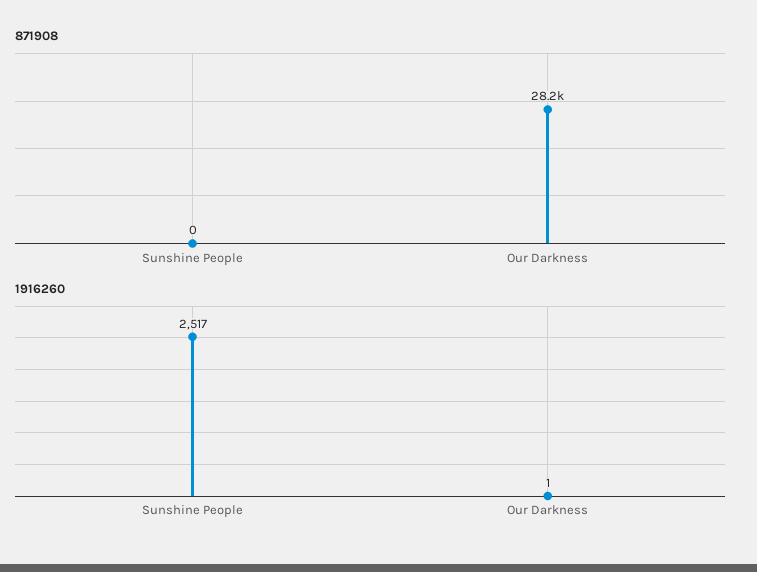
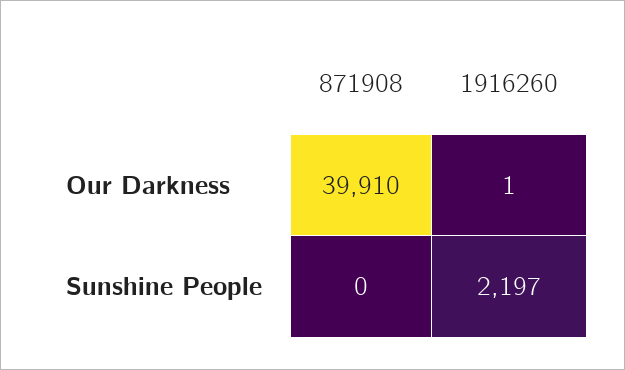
  {
    "871908": {
      "Sunshine People": 0,
-     "Our Darkness": 28200
+     "Our Darkness": 39910
    },
    "1916260": {
-     "Sunshine People": 2517,
+     "Sunshine People": 2197,
      "Our Darkness": 1
    }
  }

